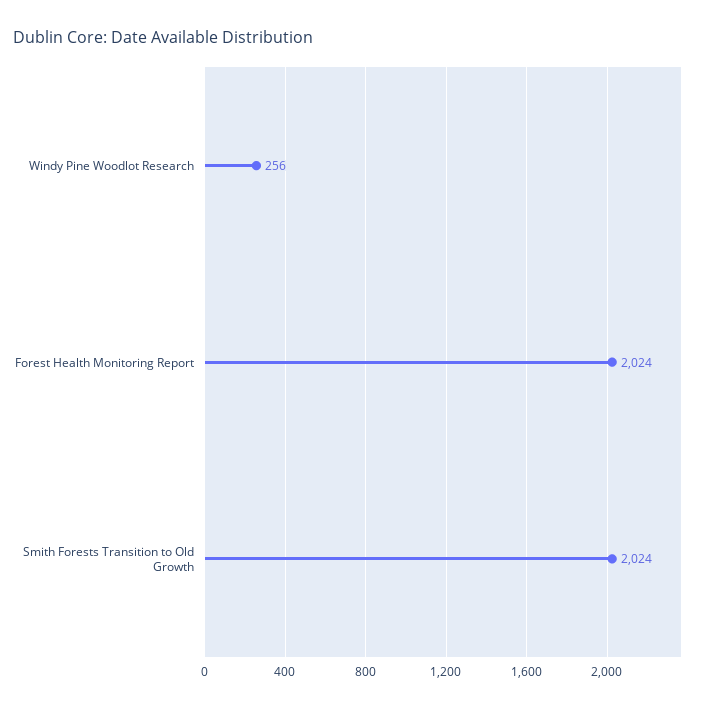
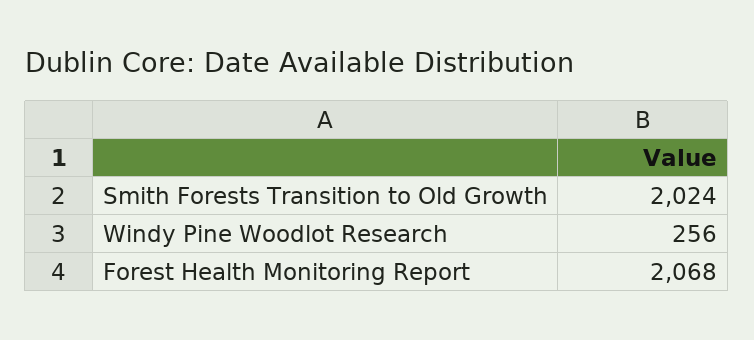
  {
    "Windy Pine Woodlot Research": 256,
-   "Forest Health Monitoring Report": 2024,
+   "Forest Health Monitoring Report": 2068,
    "Smith Forests Transition to Old Growth": 2024
  }

